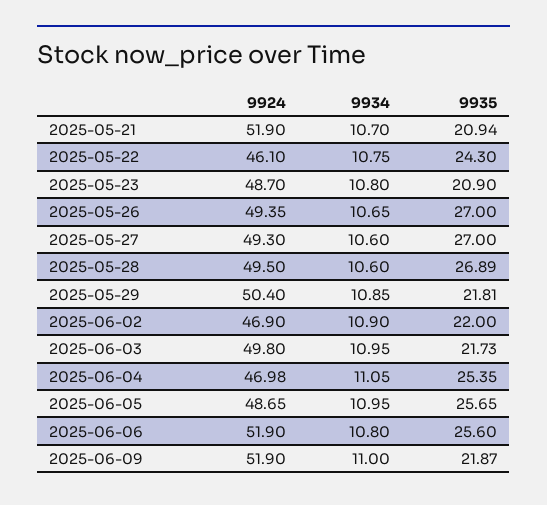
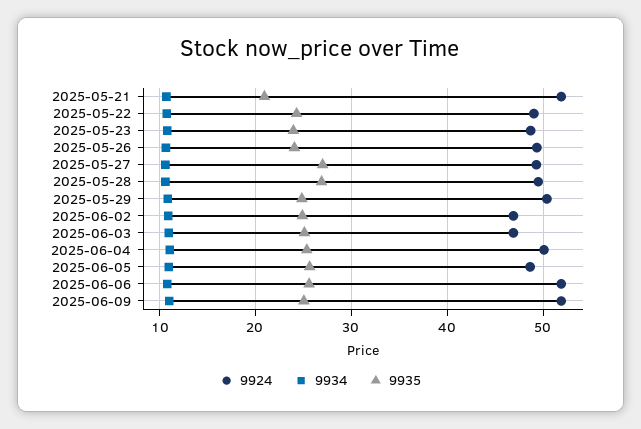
  {
    "9924": {
      "2025-05-21": 51.9,
-     "2025-05-22": 46.1,
+     "2025-05-22": 49,
      "2025-05-23": 48.7,
      "2025-05-26": 49.35,
      "2025-05-27": 49.3,
      "2025-05-28": 49.5,
      "2025-05-29": 50.4,
      "2025-06-02": 46.9,
-     "2025-06-03": 49.8,
+     "2025-06-03": 47,
-     "2025-06-04": 46.98,
+     "2025-06-04": 50,
      "2025-06-05": 48.65,
      "2025-06-06": 51.9,
      "2025-06-09": 51.9
    },
    "9934": {
      "2025-05-21": 10.7,
      "2025-05-22": 10.75,
      "2025-05-23": 10.8,
      "2025-05-26": 10.65,
      "2025-05-27": 10.6,
      "2025-05-28": 10.6,
      "2025-05-29": 10.85,
      "2025-06-02": 10.9,
      "2025-06-03": 10.95,
      "2025-06-04": 11.05,
      "2025-06-05": 10.95,
      "2025-06-06": 10.8,
      "2025-06-09": 11
    },
    "9935": {
      "2025-05-21": 20.94,
      "2025-05-22": 24.3,
-     "2025-05-23": 20.9,
+     "2025-05-23": 24,
-     "2025-05-26": 27,
+     "2025-05-26": 24,
      "2025-05-27": 27,
      "2025-05-28": 26.89,
-     "2025-05-29": 21.81,
+     "2025-05-29": 25,
-     "2025-06-02": 22,
+     "2025-06-02": 25,
-     "2025-06-03": 21.73,
+     "2025-06-03": 25,
      "2025-06-04": 25.35,
      "2025-06-05": 25.65,
      "2025-06-06": 25.6,
-     "2025-06-09": 21.87
+     "2025-06-09": 25
    }
  }

